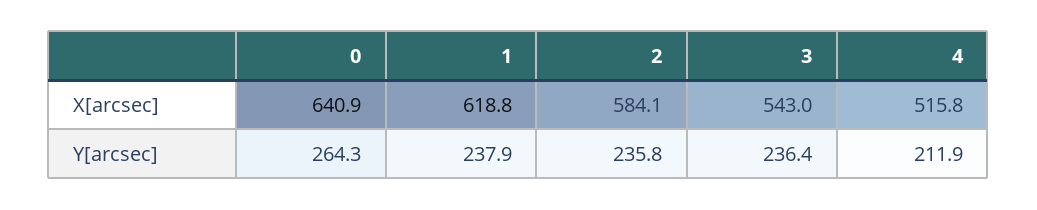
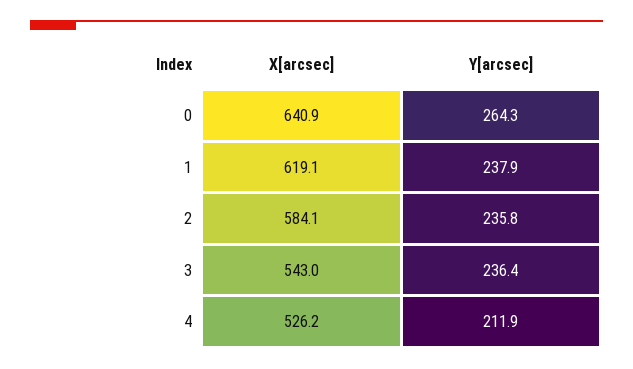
  {
    "0": {
      "X[arcsec]": 640.9,
      "Y[arcsec]": 264.3
    },
    "1": {
-     "X[arcsec]": 618.8,
+     "X[arcsec]": 619.1,
      "Y[arcsec]": 237.9
    },
    "2": {
      "X[arcsec]": 584.1,
      "Y[arcsec]": 235.8
    },
    "3": {
      "X[arcsec]": 543,
      "Y[arcsec]": 236.4
    },
    "4": {
-     "X[arcsec]": 515.8,
+     "X[arcsec]": 526.2,
      "Y[arcsec]": 211.9
    }
  }

